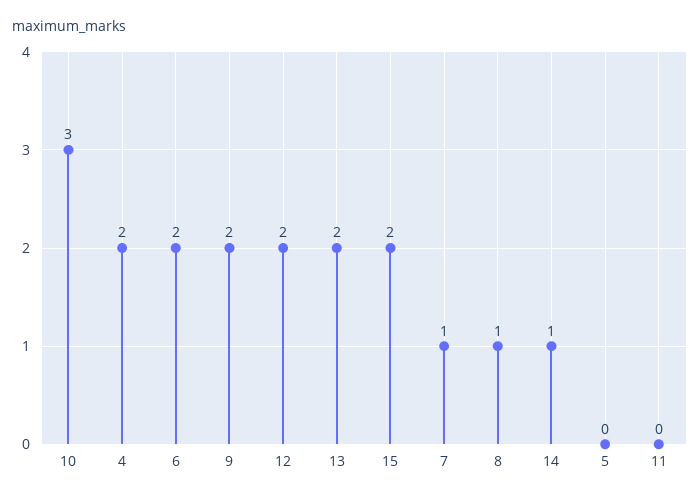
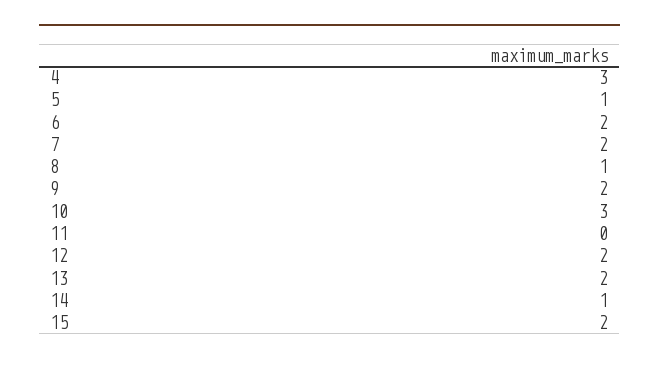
  {
    "10": 3,
-   "4": 2,
+   "4": 3,
    "6": 2,
    "9": 2,
    "12": 2,
    "13": 2,
    "15": 2,
-   "7": 1,
+   "7": 2,
    "8": 1,
    "14": 1,
-   "5": 0,
+   "5": 1,
    "11": 0
  }

